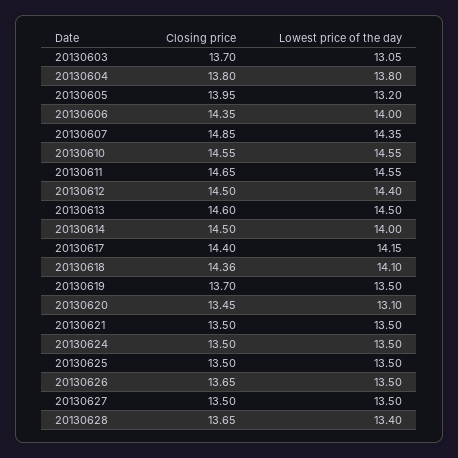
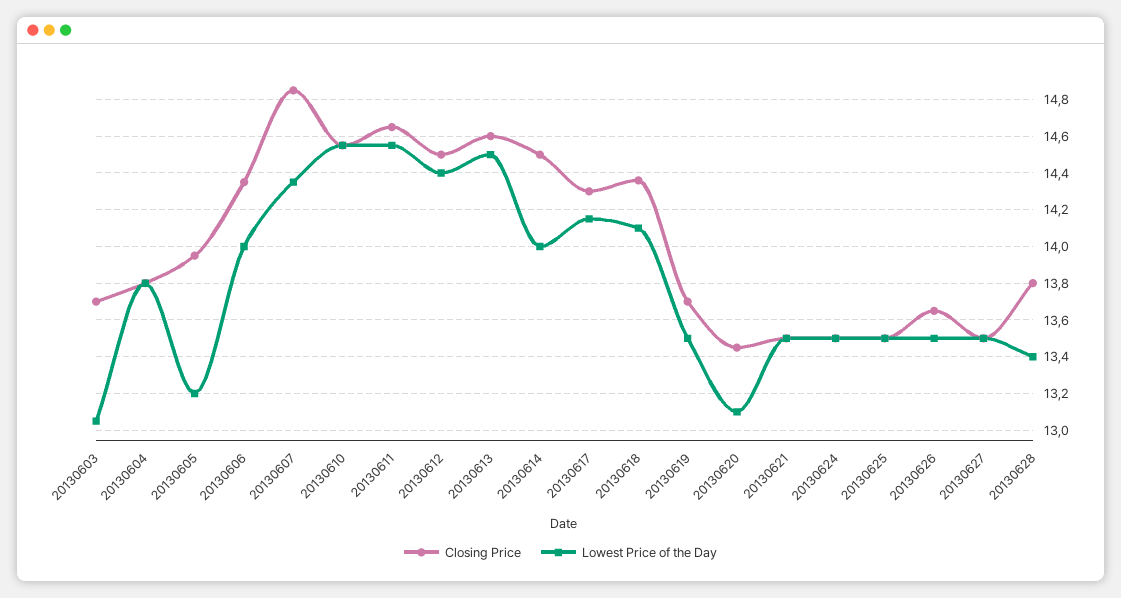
  {
    "Closing price": {
      "20130603": 13.7,
      "20130604": 13.8,
      "20130605": 13.95,
      "20130606": 14.35,
      "20130607": 14.85,
      "20130610": 14.55,
      "20130611": 14.65,
      "20130612": 14.5,
      "20130613": 14.6,
      "20130614": 14.5,
-     "20130617": 14.4,
+     "20130617": 14.3,
      "20130618": 14.36,
      "20130619": 13.7,
      "20130620": 13.45,
      "20130621": 13.5,
      "20130624": 13.5,
      "20130625": 13.5,
      "20130626": 13.65,
      "20130627": 13.5,
-     "20130628": 13.65
+     "20130628": 13.8
    },
    "Lowest price of the day": {
      "20130603": 13.05,
      "20130604": 13.8,
      "20130605": 13.2,
      "20130606": 14,
      "20130607": 14.35,
      "20130610": 14.55,
      "20130611": 14.55,
      "20130612": 14.4,
      "20130613": 14.5,
      "20130614": 14,
      "20130617": 14.15,
      "20130618": 14.1,
      "20130619": 13.5,
      "20130620": 13.1,
      "20130621": 13.5,
      "20130624": 13.5,
      "20130625": 13.5,
      "20130626": 13.5,
      "20130627": 13.5,
      "20130628": 13.4
    }
  }

